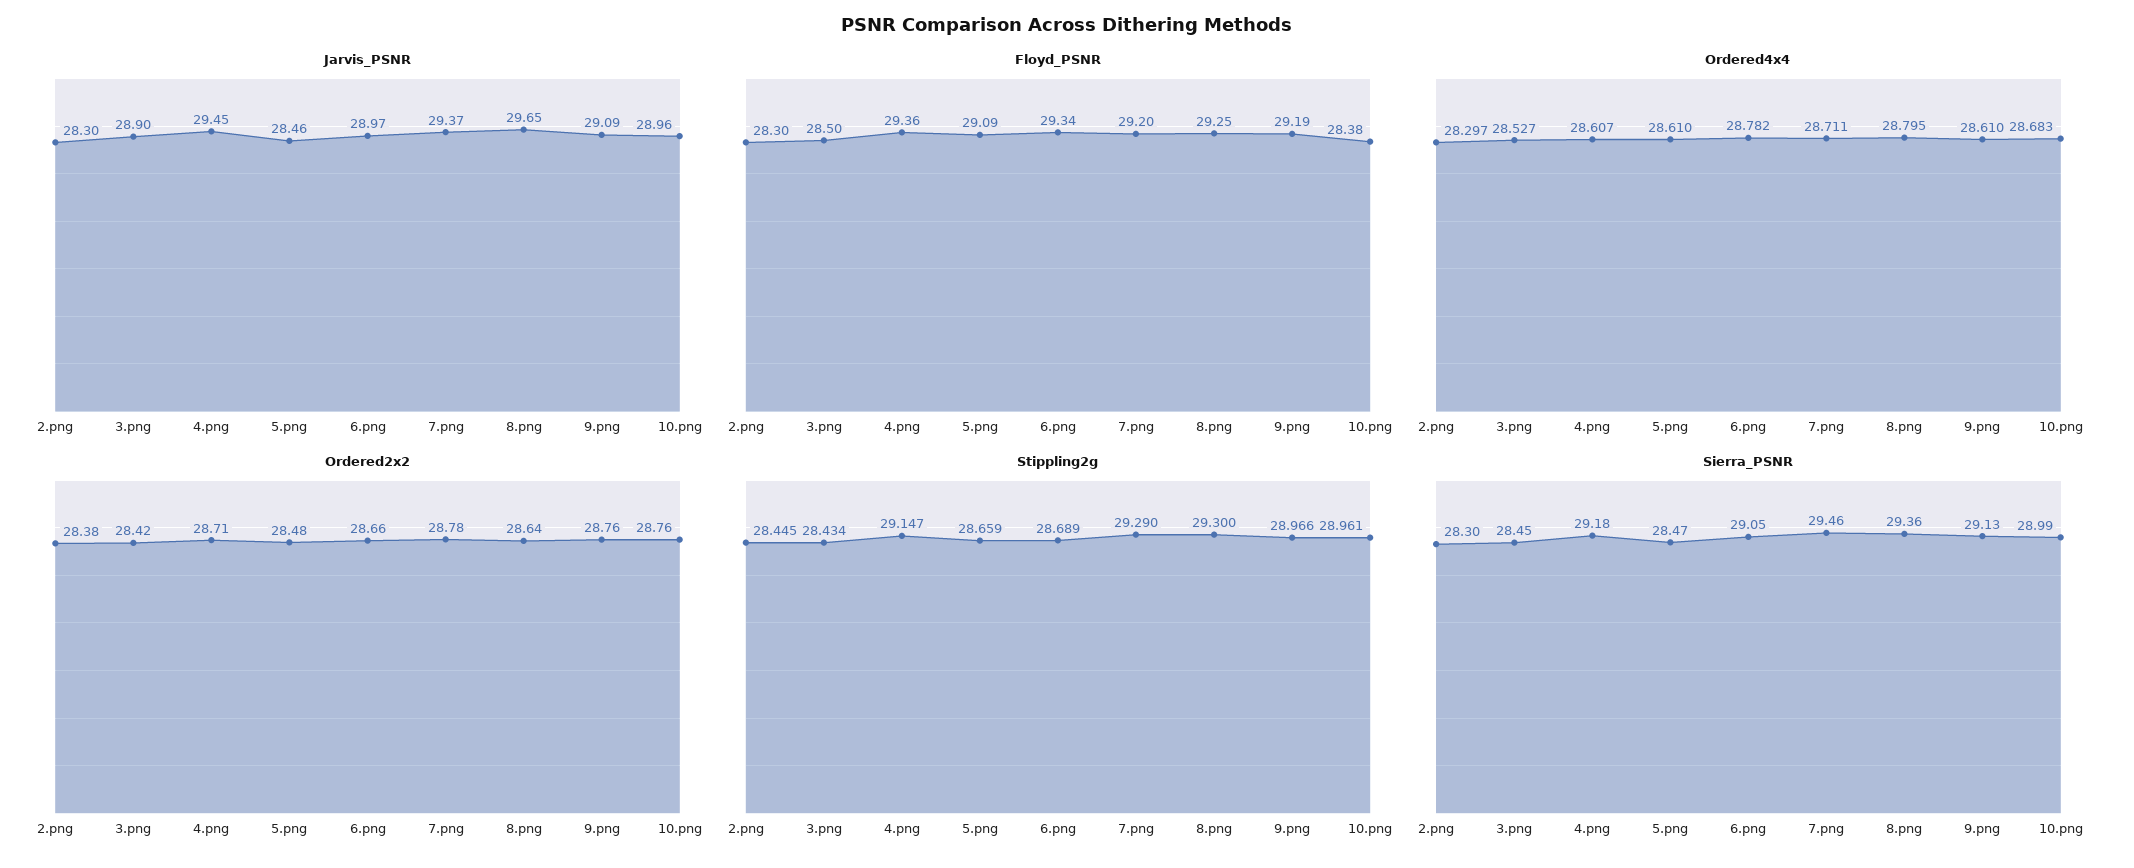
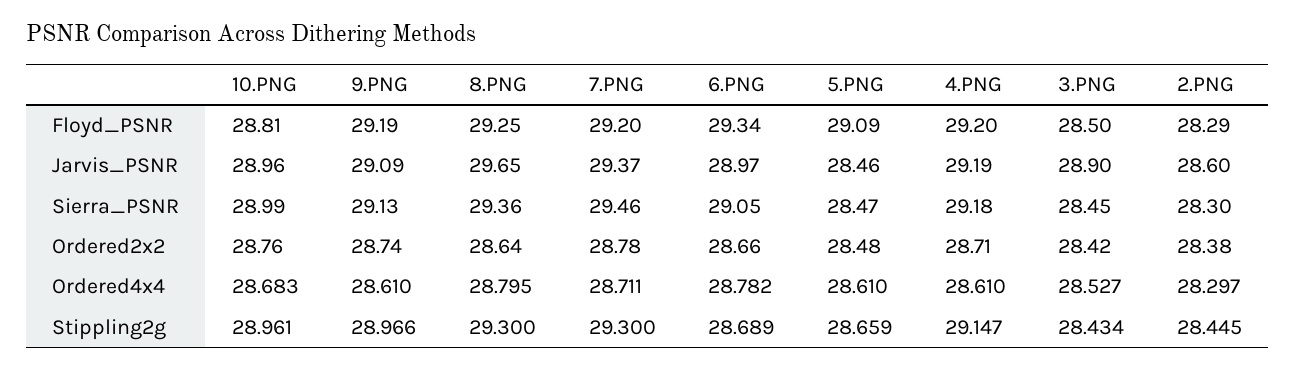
  {
    "Jarvis_PSNR": {
-     "2.png": 28.3,
+     "2.png": 28.6,
      "3.png": 28.9,
-     "4.png": 29.45,
+     "4.png": 29.19,
      "5.png": 28.46,
      "6.png": 28.97,
      "7.png": 29.37,
      "8.png": 29.65,
      "9.png": 29.09,
      "10.png": 28.96
    },
    "Floyd_PSNR": {
-     "2.png": 28.3,
+     "2.png": 28.29,
      "3.png": 28.5,
-     "4.png": 29.36,
+     "4.png": 29.2,
      "5.png": 29.09,
      "6.png": 29.34,
      "7.png": 29.2,
      "8.png": 29.25,
      "9.png": 29.19,
-     "10.png": 28.38
+     "10.png": 28.81
    },
    "Ordered4x4": {
      "2.png": 28.297,
      "3.png": 28.527,
-     "4.png": 28.607,
+     "4.png": 28.61,
      "5.png": 28.61,
      "6.png": 28.782,
      "7.png": 28.711,
      "8.png": 28.795,
      "9.png": 28.61,
      "10.png": 28.683
    },
    "Ordered2x2": {
      "2.png": 28.38,
      "3.png": 28.42,
      "4.png": 28.71,
      "5.png": 28.48,
      "6.png": 28.66,
      "7.png": 28.78,
      "8.png": 28.64,
-     "9.png": 28.76,
+     "9.png": 28.74,
      "10.png": 28.76
    },
    "Stippling2g": {
      "2.png": 28.445,
      "3.png": 28.434,
      "4.png": 29.147,
      "5.png": 28.659,
      "6.png": 28.689,
-     "7.png": 29.29,
+     "7.png": 29.3,
      "8.png": 29.3,
      "9.png": 28.966,
      "10.png": 28.961
    },
    "Sierra_PSNR": {
      "2.png": 28.3,
      "3.png": 28.45,
      "4.png": 29.18,
      "5.png": 28.47,
      "6.png": 29.05,
      "7.png": 29.46,
      "8.png": 29.36,
      "9.png": 29.13,
      "10.png": 28.99
    }
  }

